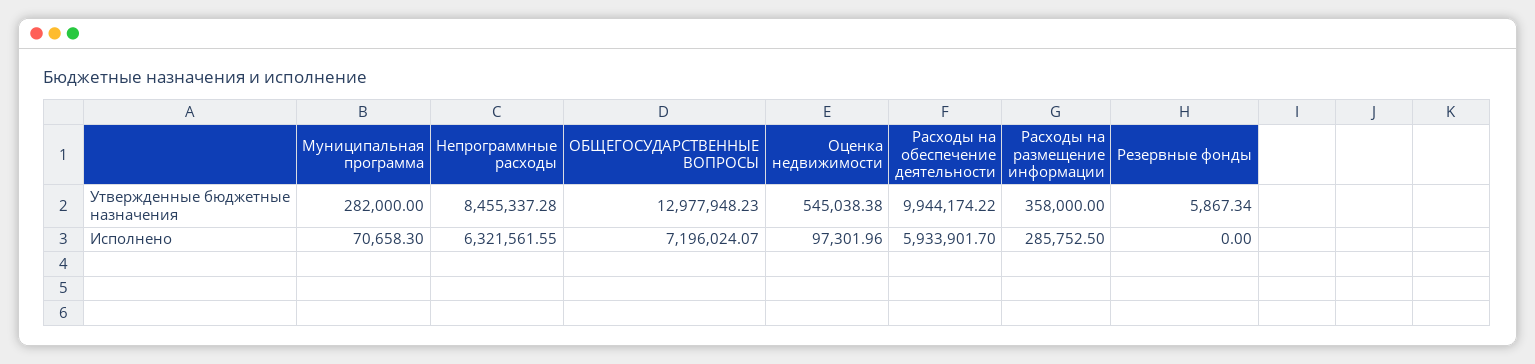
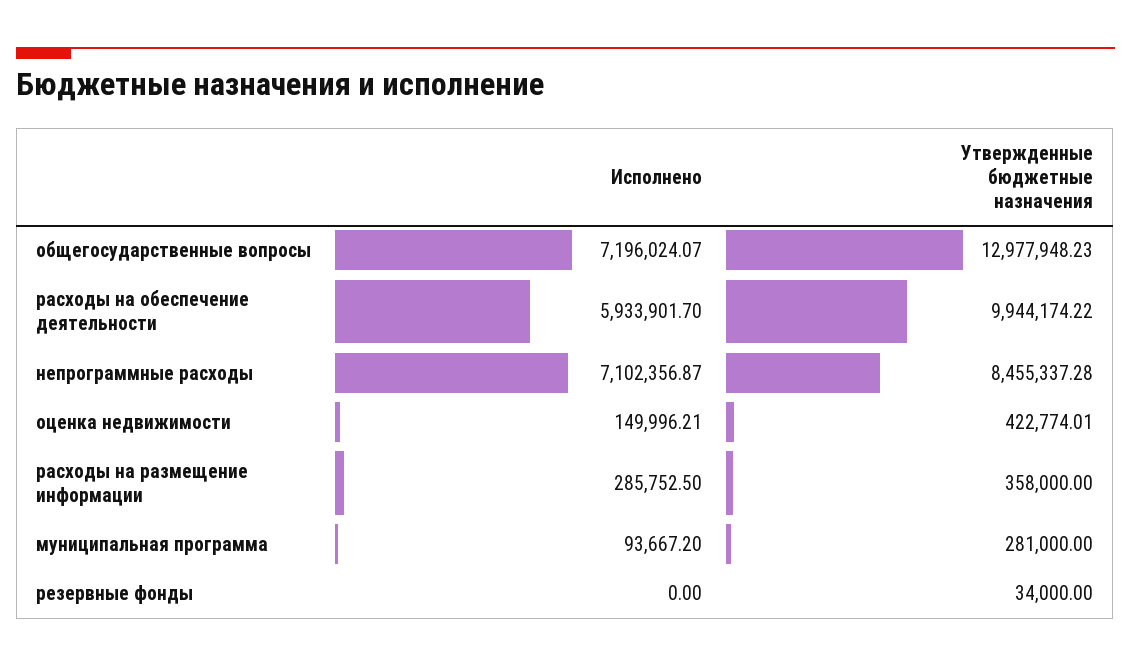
  {
    "Муниципальная программа": {
-     "Утвержденные бюджетные назначения": 282000,
+     "Утвержденные бюджетные назначения": 281000,
-     "Исполнено": 70658.3
+     "Исполнено": 93667.2
    },
    "Непрограммные расходы": {
      "Утвержденные бюджетные назначения": 8455337.28,
-     "Исполнено": 6321561.55
+     "Исполнено": 7102356.87
    },
    "ОБЩЕГОСУДАРСТВЕННЫЕ ВОПРОСЫ": {
      "Утвержденные бюджетные назначения": 12977948.23,
      "Исполнено": 7196024.07
    },
    "Оценка недвижимости": {
-     "Утвержденные бюджетные назначения": 545038.38,
+     "Утвержденные бюджетные назначения": 422774.01,
-     "Исполнено": 97301.96
+     "Исполнено": 149996.21
    },
    "Расходы на обеспечение деятельности": {
      "Утвержденные бюджетные назначения": 9944174.22,
      "Исполнено": 5933901.7
    },
    "Расходы на размещение информации": {
      "Утвержденные бюджетные назначения": 358000,
      "Исполнено": 285752.5
    },
    "Резервные фонды": {
-     "Утвержденные бюджетные назначения": 5867.34,
+     "Утвержденные бюджетные назначения": 34000,
      "Исполнено": 0
    }
  }

